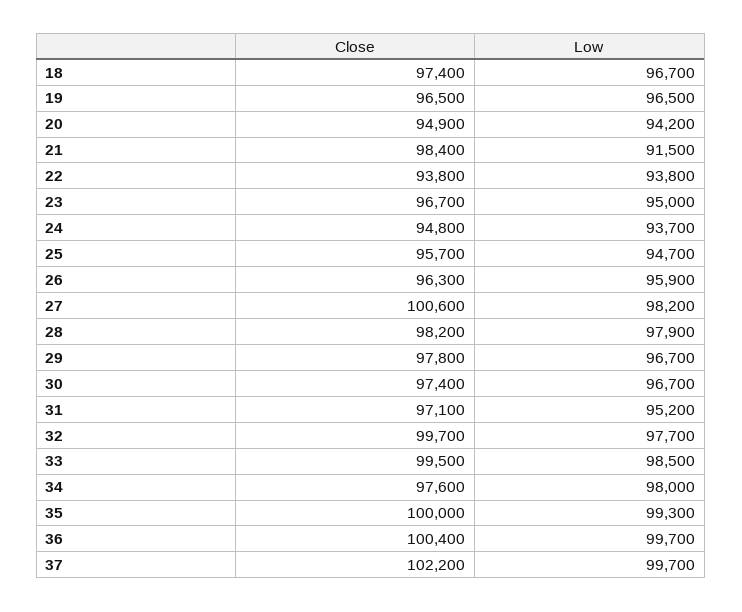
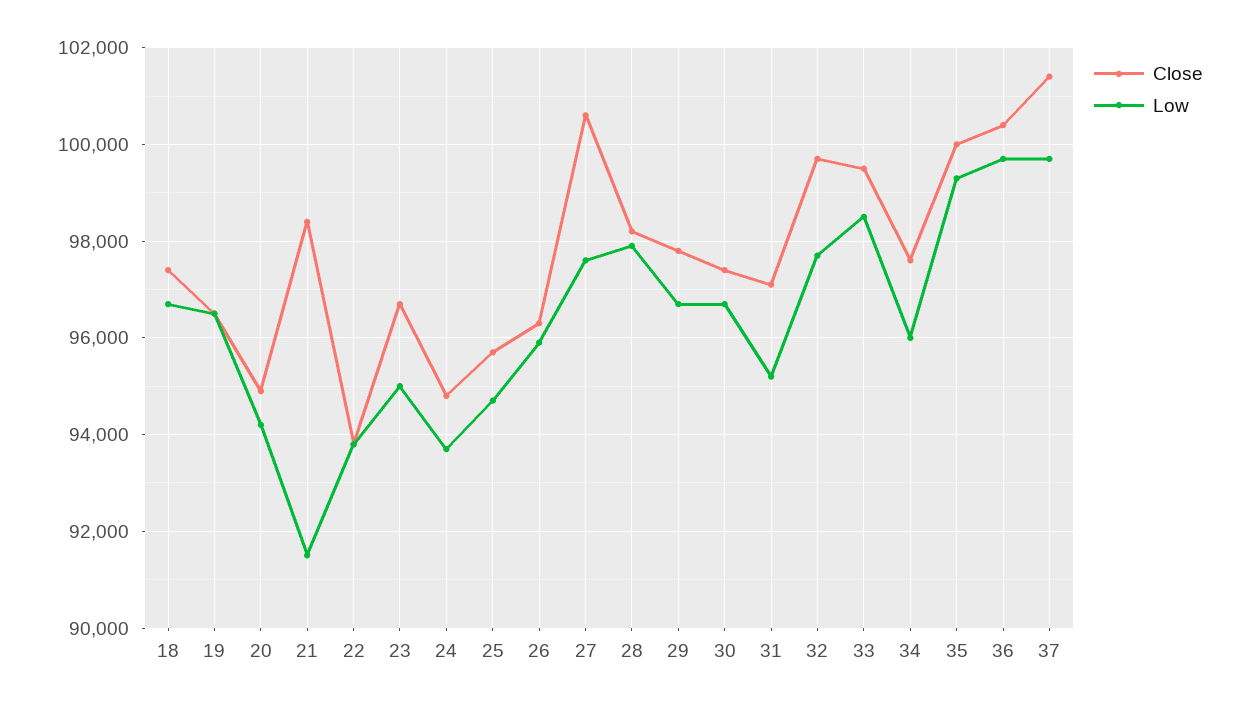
  {
    "Close": {
      "18": 97400,
      "19": 96500,
      "20": 94900,
      "21": 98400,
      "22": 93800,
      "23": 96700,
      "24": 94800,
      "25": 95700,
      "26": 96300,
      "27": 100600,
      "28": 98200,
      "29": 97800,
      "30": 97400,
      "31": 97100,
      "32": 99700,
      "33": 99500,
      "34": 97600,
      "35": 100000,
      "36": 100400,
-     "37": 102200
+     "37": 101400
    },
    "Low": {
      "18": 96700,
      "19": 96500,
      "20": 94200,
      "21": 91500,
      "22": 93800,
      "23": 95000,
      "24": 93700,
      "25": 94700,
      "26": 95900,
-     "27": 98200,
+     "27": 97600,
      "28": 97900,
      "29": 96700,
      "30": 96700,
      "31": 95200,
      "32": 97700,
      "33": 98500,
-     "34": 98000,
+     "34": 96000,
      "35": 99300,
      "36": 99700,
      "37": 99700
    }
  }

